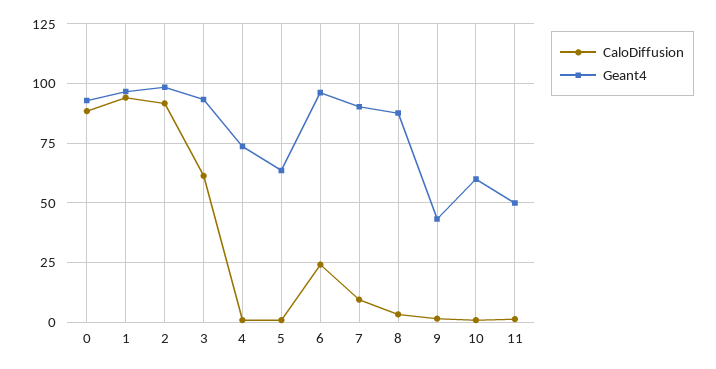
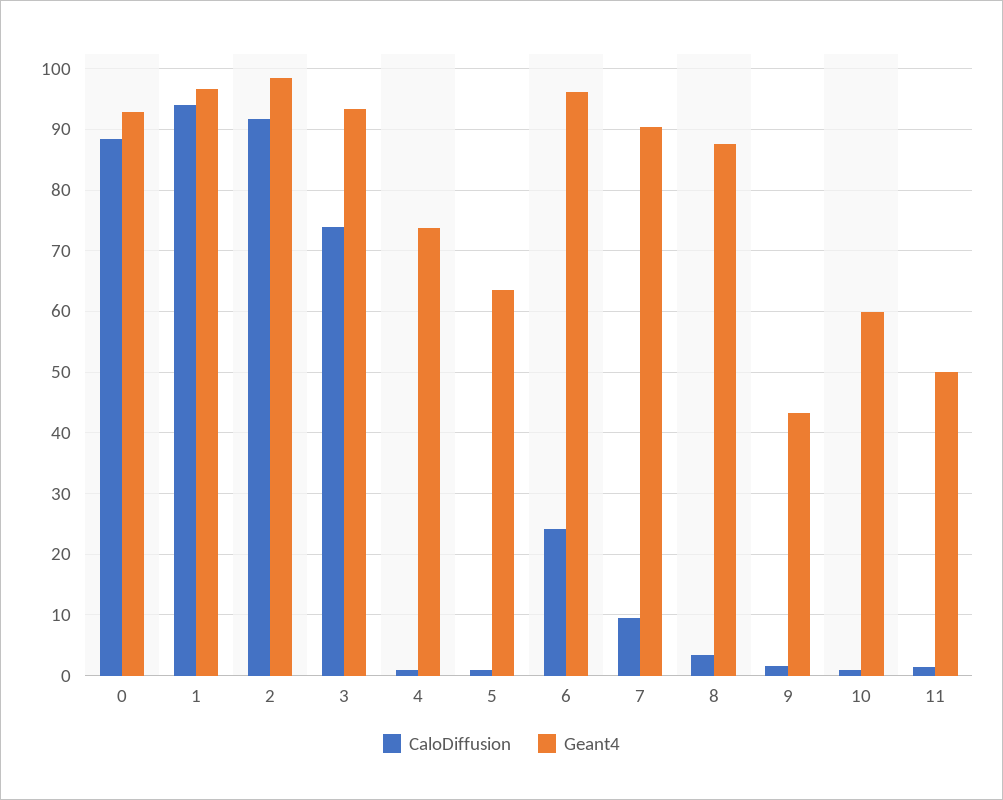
  {
    "CaloDiffusion": {
      "0": 88,
      "1": 94,
      "2": 92,
-     "3": 60,
+     "3": 74,
      "4": 1,
      "5": 1,
      "6": 24,
      "7": 10,
      "8": 3,
      "9": 2,
      "10": 1,
      "11": 1
    },
    "Geant4": {
      "0": 93,
      "1": 97,
      "2": 98,
      "3": 93,
      "4": 74,
      "5": 64,
      "6": 96,
      "7": 90,
      "8": 88,
      "9": 43,
      "10": 60,
      "11": 50
    }
  }

